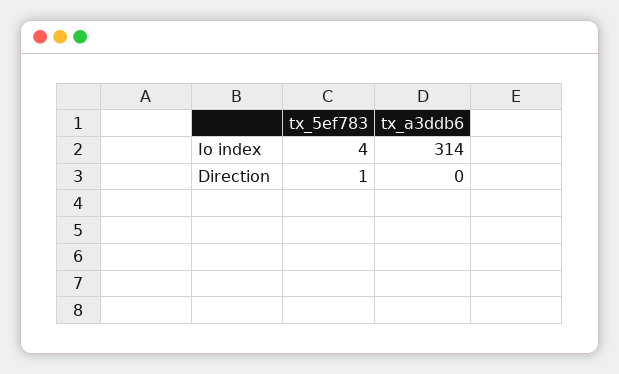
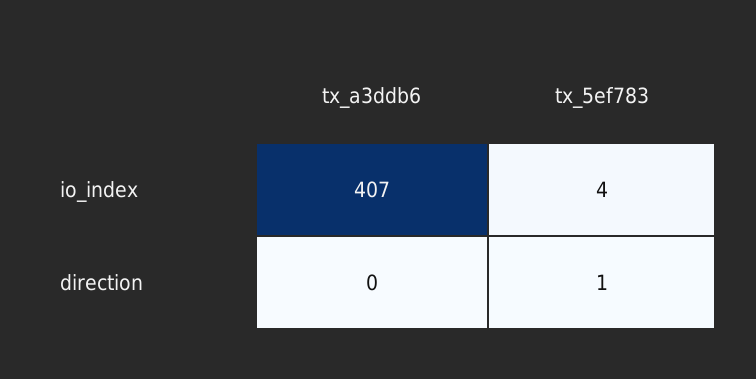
  {
    "tx_5ef783": {
      "Io index": 4,
      "Direction": 1
    },
    "tx_a3ddb6": {
-     "Io index": 314,
+     "Io index": 407,
      "Direction": 0
    }
  }

